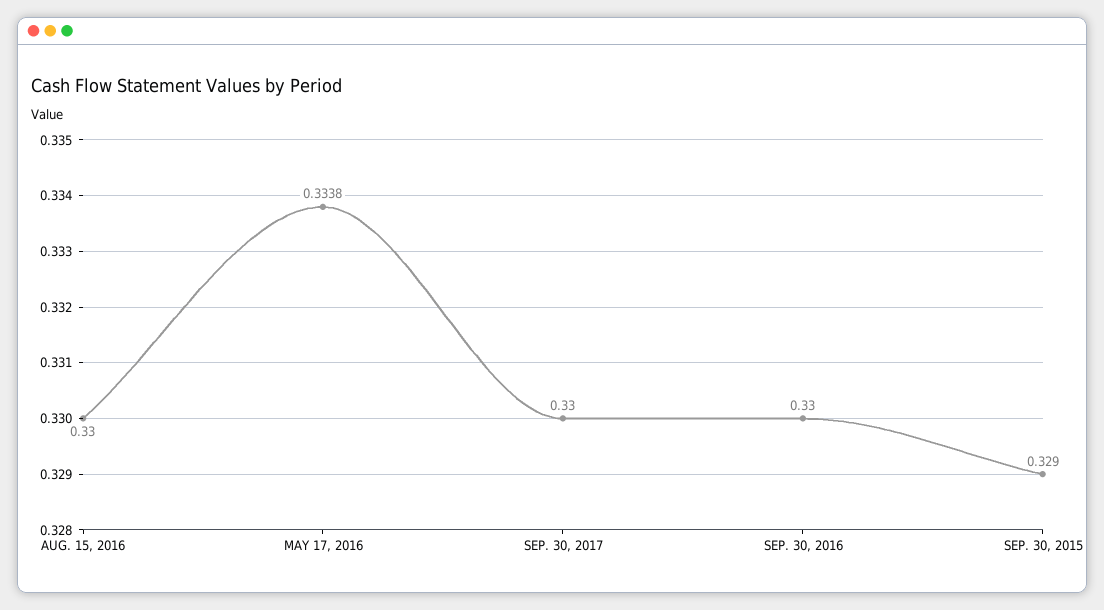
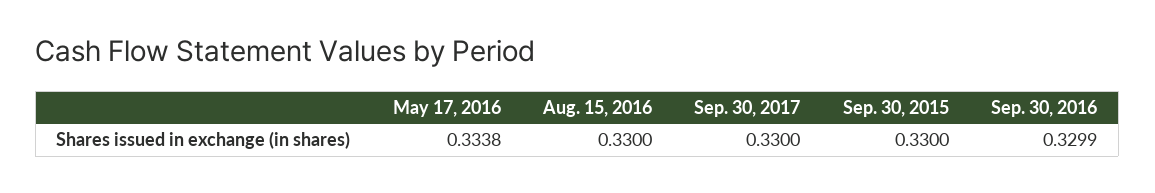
  {
    "AUG. 15, 2016": 0.33,
    "MAY 17, 2016": 0.3338,
    "SEP. 30, 2017": 0.33,
-   "SEP. 30, 2016": 0.33,
+   "SEP. 30, 2016": 0.3299,
-   "SEP. 30, 2015": 0.329
+   "SEP. 30, 2015": 0.33
  }

